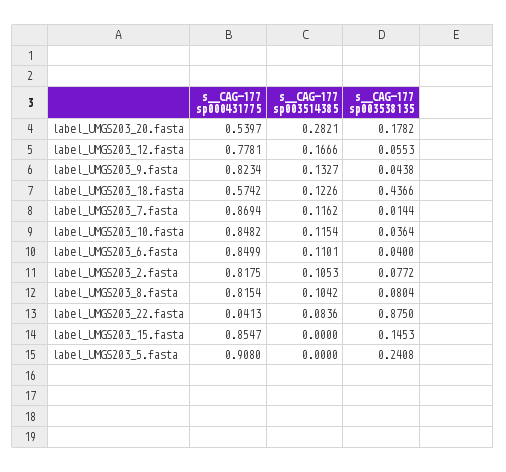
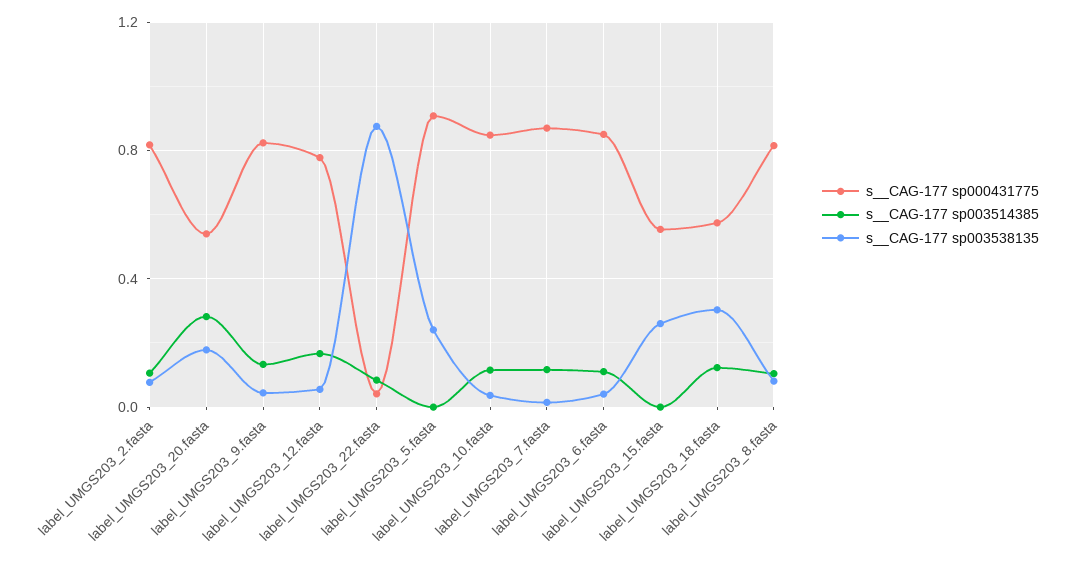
  {
    "s__CAG-177 sp000431775": {
      "label_UMGS203_20.fasta": 0.5397,
      "label_UMGS203_12.fasta": 0.7781,
      "label_UMGS203_9.fasta": 0.8234,
      "label_UMGS203_18.fasta": 0.5742,
      "label_UMGS203_7.fasta": 0.8694,
      "label_UMGS203_10.fasta": 0.8482,
      "label_UMGS203_6.fasta": 0.8499,
      "label_UMGS203_2.fasta": 0.8175,
      "label_UMGS203_8.fasta": 0.8154,
      "label_UMGS203_22.fasta": 0.0413,
-     "label_UMGS203_15.fasta": 0.8547,
+     "label_UMGS203_15.fasta": 0.55,
      "label_UMGS203_5.fasta": 0.908
    },
    "s__CAG-177 sp003514385": {
      "label_UMGS203_20.fasta": 0.2821,
      "label_UMGS203_12.fasta": 0.1666,
      "label_UMGS203_9.fasta": 0.1327,
      "label_UMGS203_18.fasta": 0.1226,
      "label_UMGS203_7.fasta": 0.1162,
      "label_UMGS203_10.fasta": 0.1154,
      "label_UMGS203_6.fasta": 0.1101,
      "label_UMGS203_2.fasta": 0.1053,
      "label_UMGS203_8.fasta": 0.1042,
      "label_UMGS203_22.fasta": 0.0836,
      "label_UMGS203_15.fasta": 0,
      "label_UMGS203_5.fasta": 0
    },
    "s__CAG-177 sp003538135": {
      "label_UMGS203_20.fasta": 0.1782,
      "label_UMGS203_12.fasta": 0.0553,
      "label_UMGS203_9.fasta": 0.0438,
-     "label_UMGS203_18.fasta": 0.4366,
+     "label_UMGS203_18.fasta": 0.3,
      "label_UMGS203_7.fasta": 0.0144,
      "label_UMGS203_10.fasta": 0.0364,
      "label_UMGS203_6.fasta": 0.04,
      "label_UMGS203_2.fasta": 0.0772,
      "label_UMGS203_8.fasta": 0.0804,
      "label_UMGS203_22.fasta": 0.875,
-     "label_UMGS203_15.fasta": 0.1453,
+     "label_UMGS203_15.fasta": 0.25,
      "label_UMGS203_5.fasta": 0.2408
    }
  }

